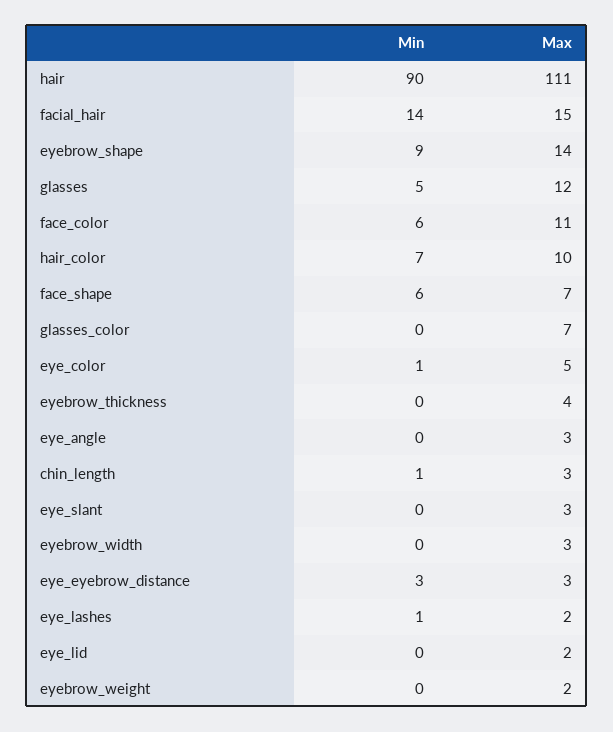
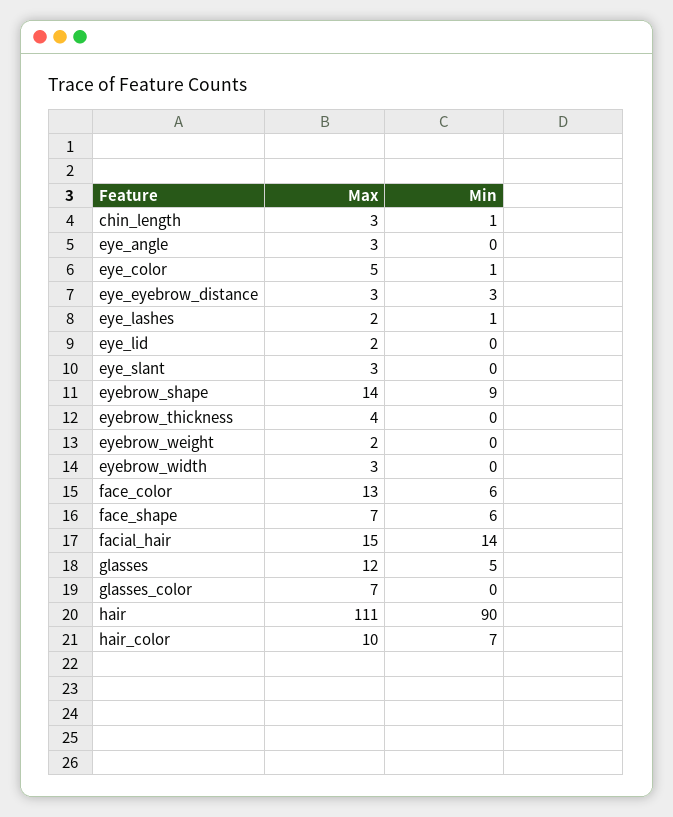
  {
    "Min": {
      "hair": 90,
      "facial_hair": 14,
      "eyebrow_shape": 9,
      "glasses": 5,
      "face_color": 6,
      "hair_color": 7,
      "face_shape": 6,
      "glasses_color": 0,
      "eye_color": 1,
      "eyebrow_thickness": 0,
      "eye_angle": 0,
      "chin_length": 1,
      "eye_slant": 0,
      "eyebrow_width": 0,
      "eye_eyebrow_distance": 3,
      "eye_lashes": 1,
      "eye_lid": 0,
      "eyebrow_weight": 0
    },
    "Max": {
      "hair": 111,
      "facial_hair": 15,
      "eyebrow_shape": 14,
      "glasses": 12,
-     "face_color": 11,
+     "face_color": 13,
      "hair_color": 10,
      "face_shape": 7,
      "glasses_color": 7,
      "eye_color": 5,
      "eyebrow_thickness": 4,
      "eye_angle": 3,
      "chin_length": 3,
      "eye_slant": 3,
      "eyebrow_width": 3,
      "eye_eyebrow_distance": 3,
      "eye_lashes": 2,
      "eye_lid": 2,
      "eyebrow_weight": 2
    }
  }

